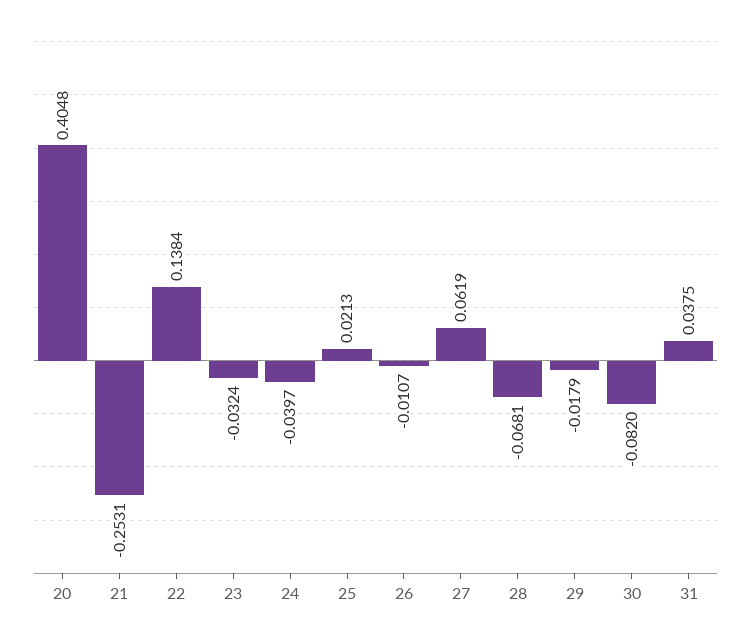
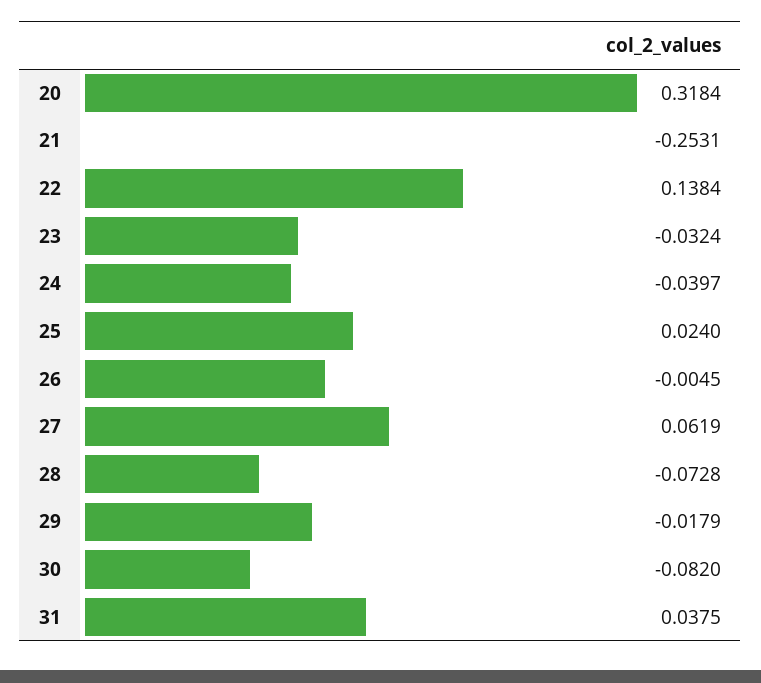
  {
-   "20": 0.4048,
+   "20": 0.3184,
    "21": -0.2531,
    "22": 0.1384,
    "23": -0.0324,
    "24": -0.0397,
-   "25": 0.0213,
+   "25": 0.024,
-   "26": -0.0107,
+   "26": -0.0045,
    "27": 0.0619,
-   "28": -0.0681,
+   "28": -0.0728,
    "29": -0.0179,
    "30": -0.082,
    "31": 0.0375
  }

